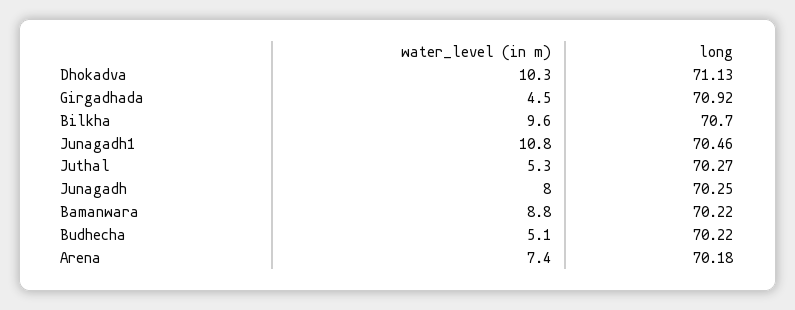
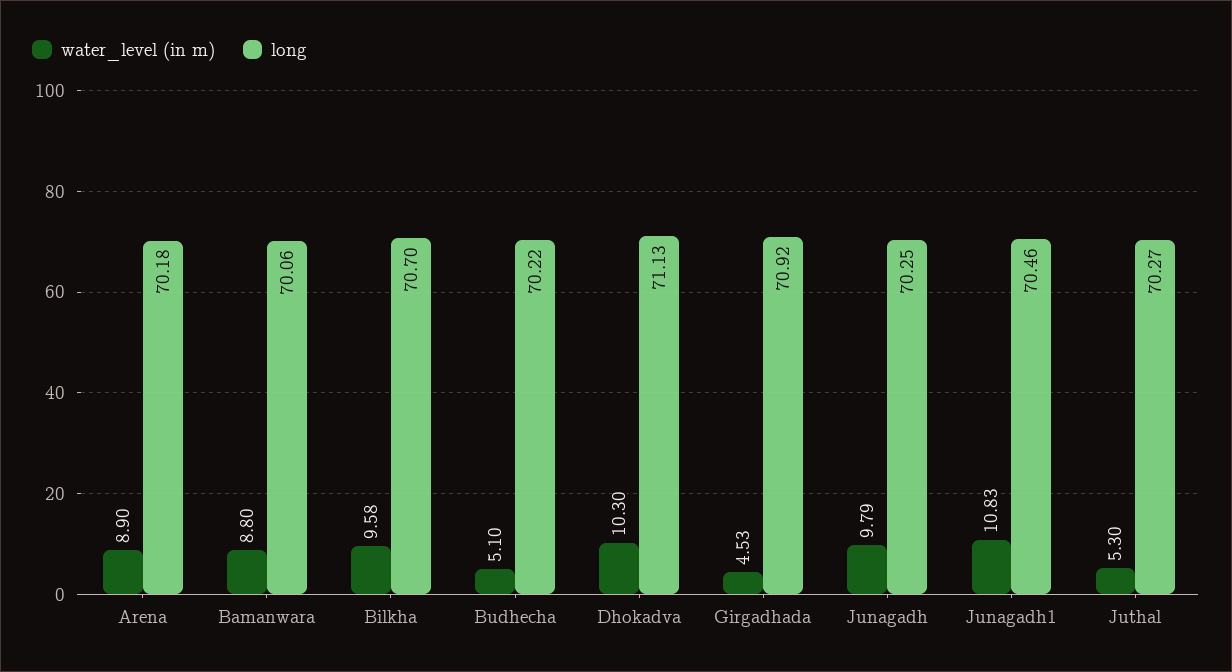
  {
    "water_level (in m)": {
      "Dhokadva": 10.3,
      "Girgadhada": 4.53,
      "Bilkha": 9.58,
      "Junagadh1": 10.83,
      "Juthal": 5.3,
-     "Junagadh": 8,
+     "Junagadh": 9.79,
      "Bamanwara": 8.8,
      "Budhecha": 5.1,
-     "Arena": 7.4
+     "Arena": 8.9
    },
    "long": {
      "Dhokadva": 71.13,
      "Girgadhada": 70.92,
      "Bilkha": 70.7,
      "Junagadh1": 70.46,
      "Juthal": 70.27,
      "Junagadh": 70.25,
-     "Bamanwara": 70.22,
+     "Bamanwara": 70.06,
      "Budhecha": 70.22,
      "Arena": 70.18
    }
  }

